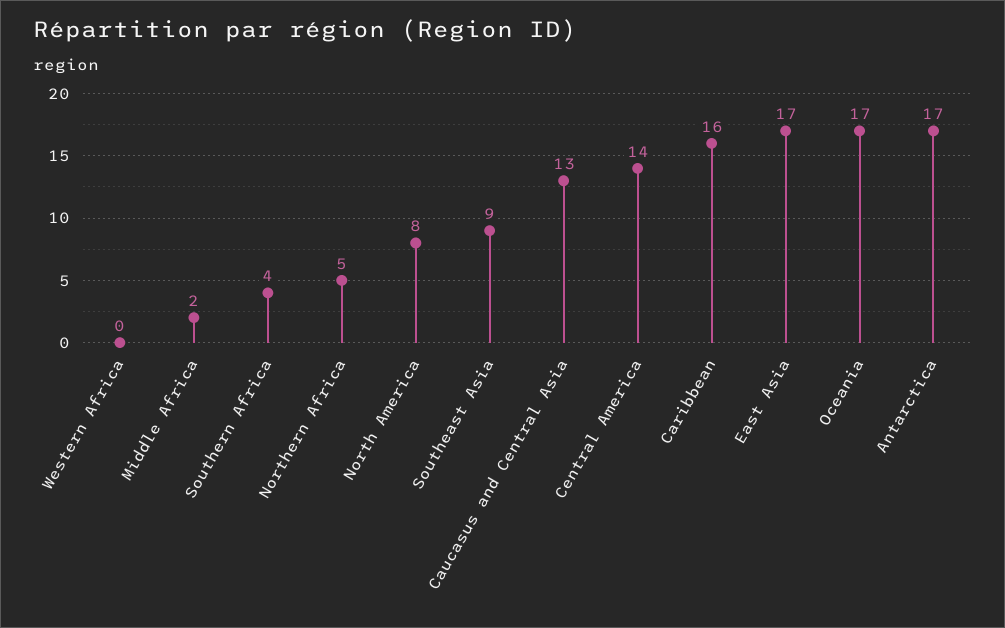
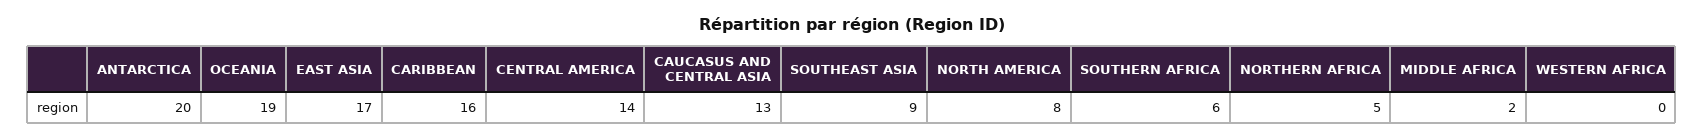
  {
    "Western Africa": 0,
    "Middle Africa": 2,
-   "Southern Africa": 4,
+   "Southern Africa": 6,
    "Northern Africa": 5,
    "North America": 8,
    "Southeast Asia": 9,
    "Caucasus and Central Asia": 13,
    "Central America": 14,
    "Caribbean": 16,
    "East Asia": 17,
-   "Oceania": 17,
+   "Oceania": 19,
-   "Antarctica": 17
+   "Antarctica": 20
  }

